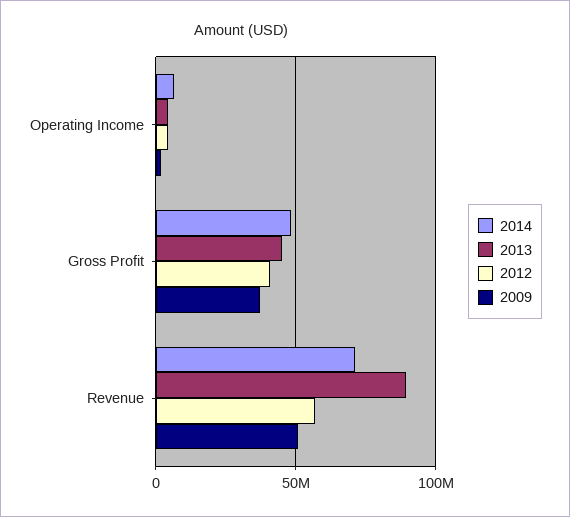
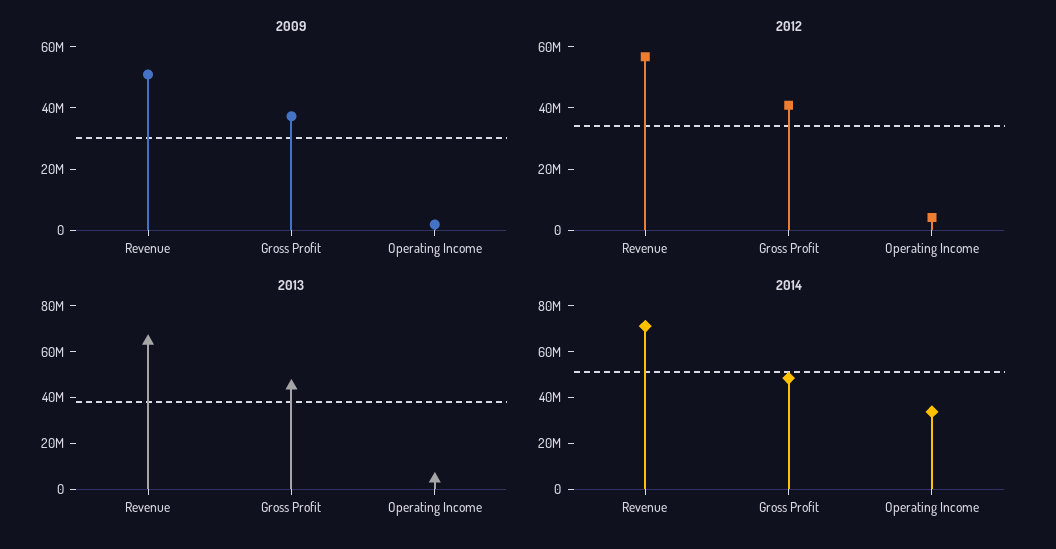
  {
    "2014": {
-     "Operating Income": 5000000,
+     "Operating Income": 35000000,
      "Gross Profit": 50000000,
      "Revenue": 70000000
    },
    "2013": {
      "Operating Income": 5000000,
      "Gross Profit": 45000000,
-     "Revenue": 90000000
+     "Revenue": 65000000
    },
    "2012": {
      "Operating Income": 5000000,
      "Gross Profit": 40000000,
      "Revenue": 55000000
    },
    "2009": {
      "Operating Income": 0,
      "Gross Profit": 35000000,
      "Revenue": 50000000
    }
  }

